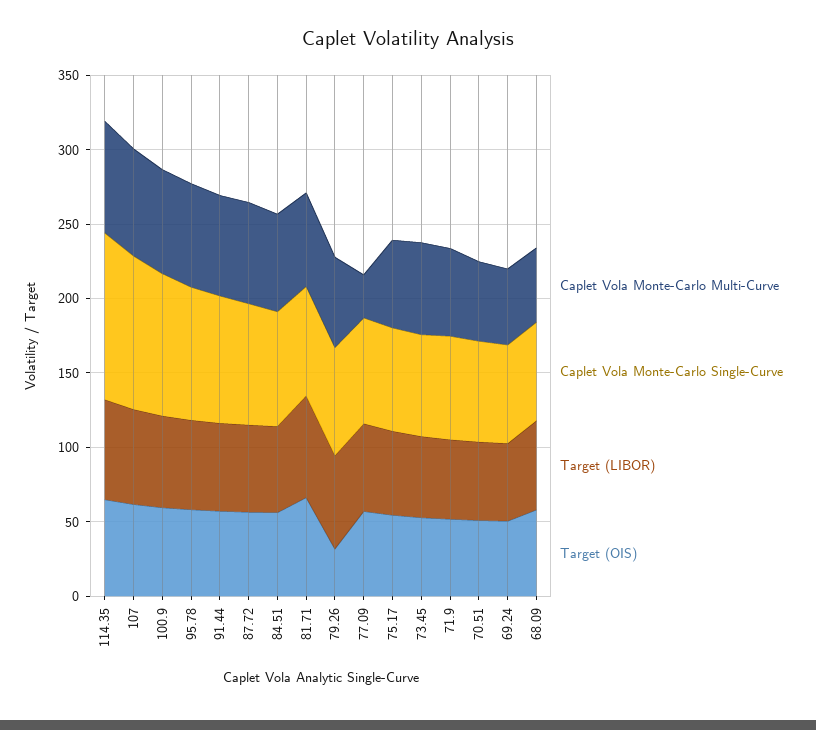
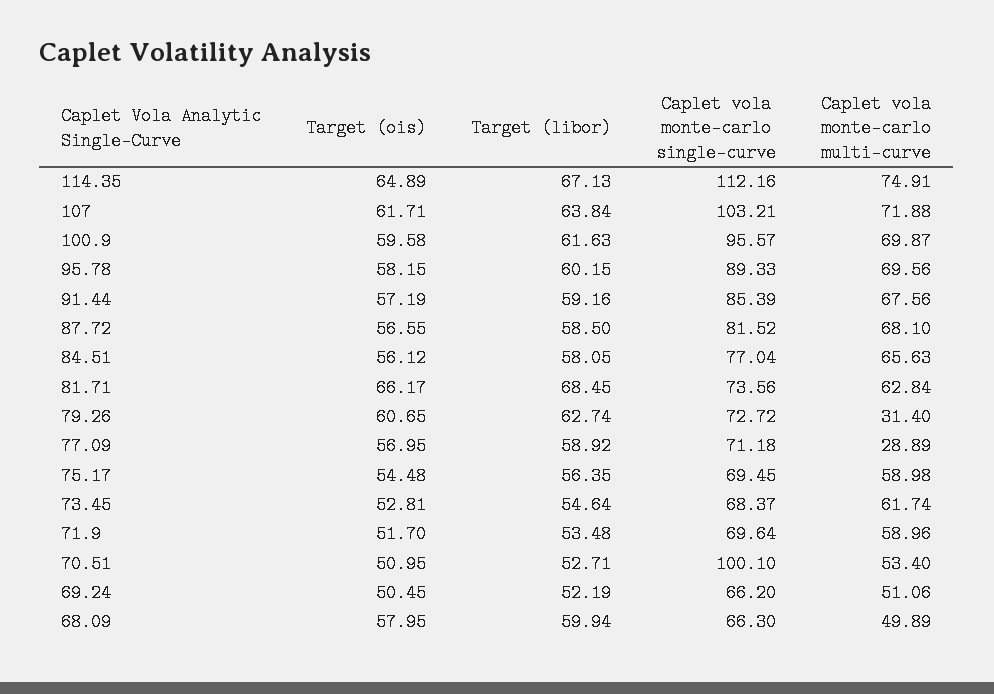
  {
    "Caplet Vola Monte-Carlo Multi-Curve": {
      "114.35": 74.91,
      "107": 71.88,
      "100.9": 69.87,
      "95.78": 69.56,
      "91.44": 67.56,
      "87.72": 68.1,
      "84.51": 65.63,
      "81.71": 62.84,
-     "79.26": 60,
+     "79.26": 31.4,
      "77.09": 28.89,
      "75.17": 58.98,
      "73.45": 61.74,
      "71.9": 58.96,
      "70.51": 53.4,
      "69.24": 51.06,
      "68.09": 49.89
    },
    "Caplet Vola Monte-Carlo Single-Curve": {
      "114.35": 112.16,
      "107": 103.21,
      "100.9": 95.57,
      "95.78": 89.33,
      "91.44": 85.39,
      "87.72": 81.52,
      "84.51": 77.04,
      "81.71": 73.56,
      "79.26": 72.72,
      "77.09": 71.18,
      "75.17": 69.45,
      "73.45": 68.37,
      "71.9": 69.64,
-     "70.51": 70,
+     "70.51": 100.1,
      "69.24": 66.2,
      "68.09": 66.3
    },
    "Target (LIBOR)": {
      "114.35": 67.13,
      "107": 63.84,
      "100.9": 61.63,
      "95.78": 60.15,
      "91.44": 59.16,
      "87.72": 58.5,
      "84.51": 58.05,
      "81.71": 68.45,
      "79.26": 62.74,
      "77.09": 58.92,
      "75.17": 56.35,
      "73.45": 54.64,
      "71.9": 53.48,
      "70.51": 52.71,
      "69.24": 52.19,
      "68.09": 59.94
    },
    "Target (OIS)": {
      "114.35": 64.89,
      "107": 61.71,
      "100.9": 59.58,
      "95.78": 58.15,
      "91.44": 57.19,
      "87.72": 56.55,
      "84.51": 56.12,
      "81.71": 66.17,
-     "79.26": 30,
+     "79.26": 60.65,
      "77.09": 56.95,
      "75.17": 54.48,
      "73.45": 52.81,
      "71.9": 51.7,
      "70.51": 50.95,
      "69.24": 50.45,
      "68.09": 57.95
    }
  }

